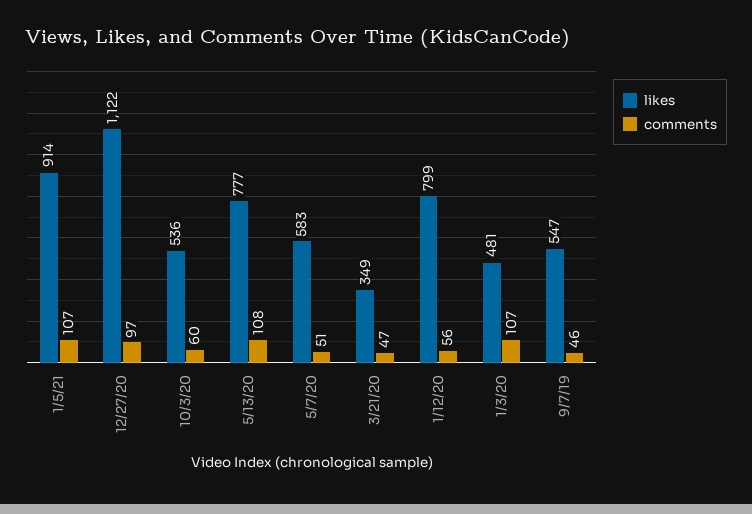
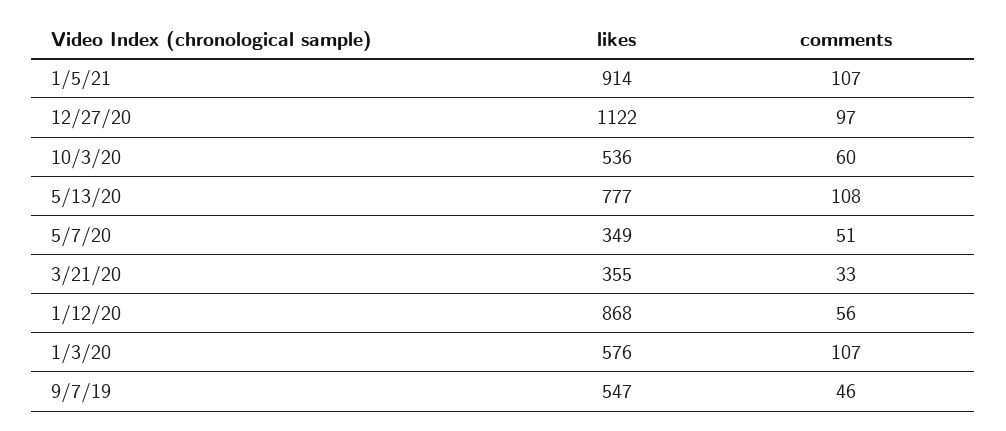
  {
    "likes": {
      "1/5/21": 914,
      "12/27/20": 1122,
      "10/3/20": 536,
      "5/13/20": 777,
-     "5/7/20": 583,
+     "5/7/20": 349,
-     "3/21/20": 349,
+     "3/21/20": 355,
-     "1/12/20": 799,
+     "1/12/20": 868,
-     "1/3/20": 481,
+     "1/3/20": 576,
      "9/7/19": 547
    },
    "comments": {
      "1/5/21": 107,
      "12/27/20": 97,
      "10/3/20": 60,
      "5/13/20": 108,
      "5/7/20": 51,
-     "3/21/20": 47,
+     "3/21/20": 33,
      "1/12/20": 56,
      "1/3/20": 107,
      "9/7/19": 46
    }
  }

